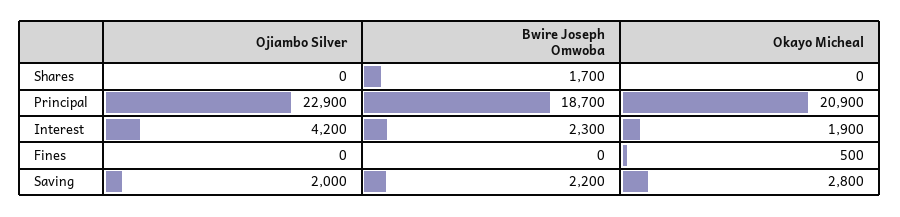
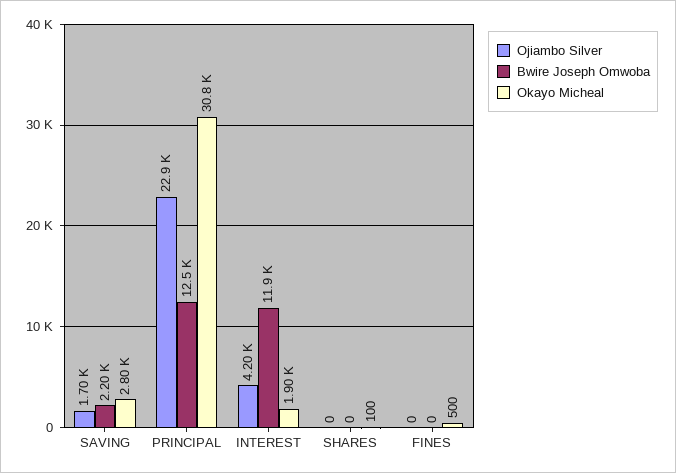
  {
    "Ojiambo Silver": {
      "Shares": 0,
      "Principal": 22900,
      "Interest": 4200,
      "Fines": 0,
-     "Saving": 2000
+     "Saving": 1700
    },
    "Bwire Joseph Omwoba": {
-     "Shares": 1700,
+     "Shares": 0,
-     "Principal": 18700,
+     "Principal": 12500,
-     "Interest": 2300,
+     "Interest": 11900,
      "Fines": 0,
      "Saving": 2200
    },
    "Okayo Micheal": {
-     "Shares": 0,
+     "Shares": 100,
-     "Principal": 20900,
+     "Principal": 30800,
      "Interest": 1900,
      "Fines": 500,
      "Saving": 2800
    }
  }

